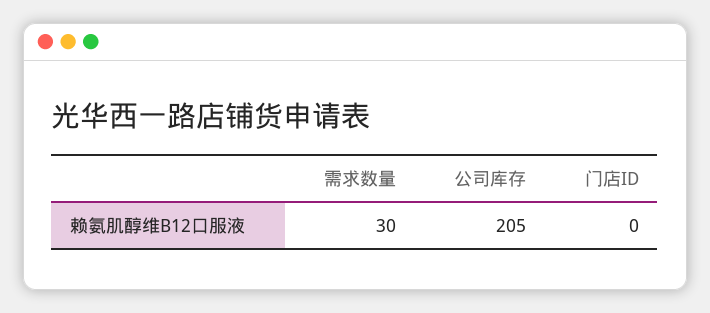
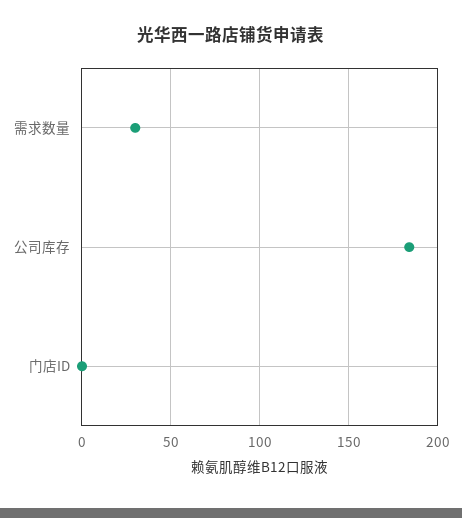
  {
    "需求数量": 30,
-   "公司库存": 205,
+   "公司库存": 185,
    "门店ID": 0
  }

